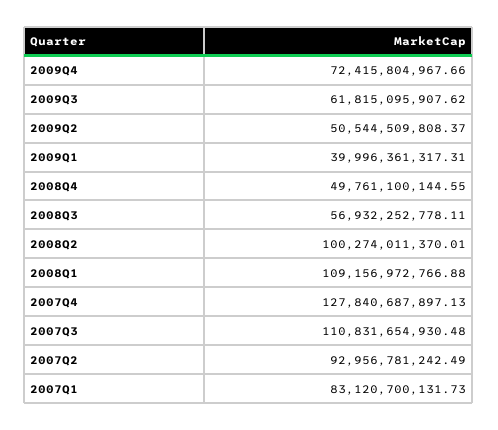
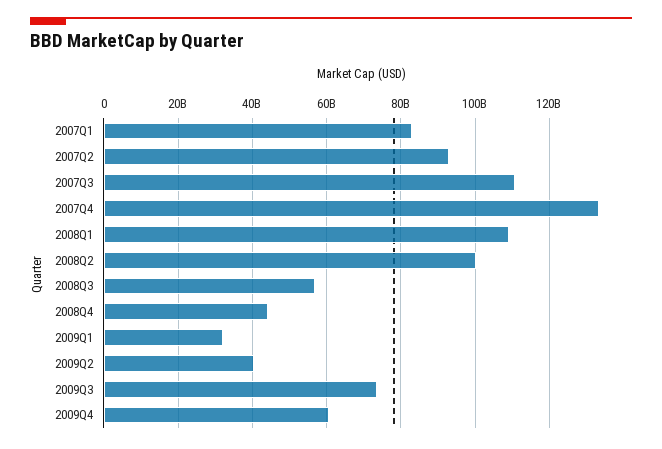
  {
-   "2009Q4": 72415804967.66,
+   "2009Q4": 60000000000,
-   "2009Q3": 61815095907.62,
+   "2009Q3": 74000000000,
-   "2009Q2": 50544509808.37,
+   "2009Q2": 40000000000,
-   "2009Q1": 39996361317.31,
+   "2009Q1": 32000000000,
-   "2008Q4": 49761100144.55,
+   "2008Q4": 44000000000,
    "2008Q3": 56932252778.11,
    "2008Q2": 100274011370.01,
    "2008Q1": 109156972766.88,
-   "2007Q4": 127840687897.13,
+   "2007Q4": 134000000000,
    "2007Q3": 110831654930.48,
    "2007Q2": 92956781242.49,
    "2007Q1": 83120700131.73
  }

